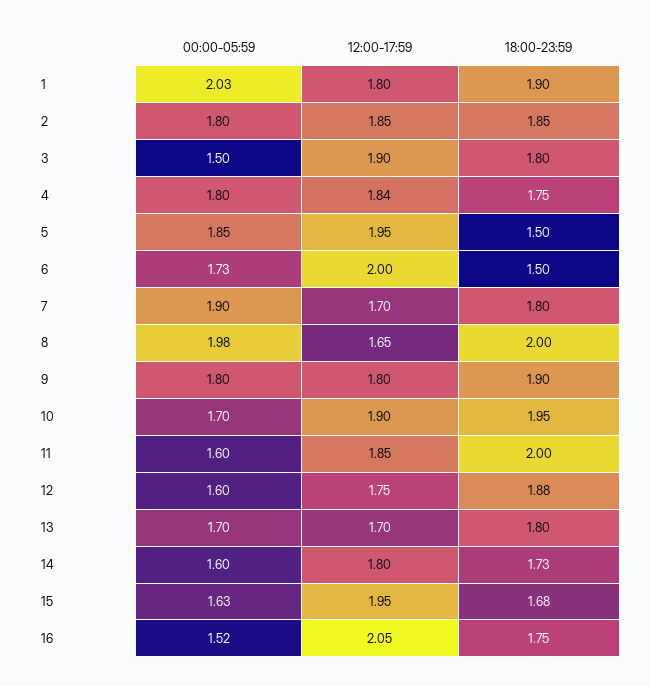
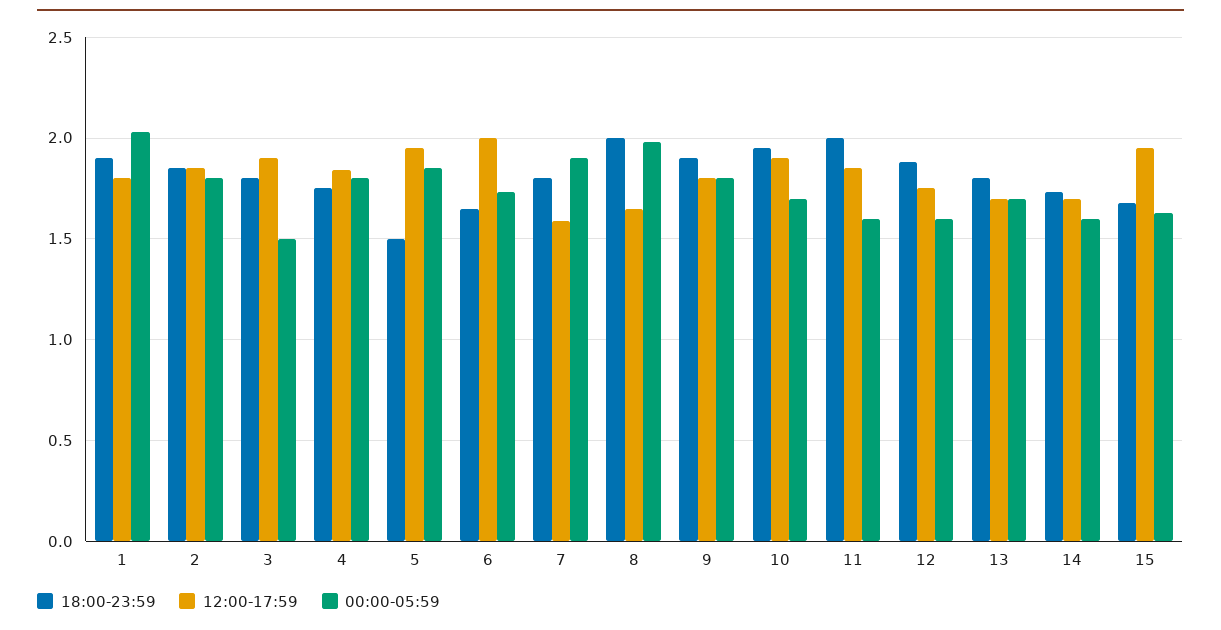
  {
    "00:00-05:59": {
      "1": 2.03,
      "2": 1.8,
      "3": 1.5,
      "4": 1.8,
      "5": 1.85,
      "6": 1.73,
      "7": 1.9,
      "8": 1.98,
      "9": 1.8,
      "10": 1.7,
      "11": 1.6,
      "12": 1.6,
      "13": 1.7,
      "14": 1.6,
-     "15": 1.63,
+     "15": 1.63
-     "16": 1.52
    },
    "12:00-17:59": {
      "1": 1.8,
      "2": 1.85,
      "3": 1.9,
      "4": 1.84,
      "5": 1.95,
      "6": 2,
-     "7": 1.7,
+     "7": 1.6,
      "8": 1.65,
      "9": 1.8,
      "10": 1.9,
      "11": 1.85,
      "12": 1.75,
      "13": 1.7,
-     "14": 1.8,
+     "14": 1.7,
-     "15": 1.95,
+     "15": 1.95
-     "16": 2.05
    },
    "18:00-23:59": {
      "1": 1.9,
      "2": 1.85,
      "3": 1.8,
      "4": 1.75,
      "5": 1.5,
-     "6": 1.5,
+     "6": 1.65,
      "7": 1.8,
      "8": 2,
      "9": 1.9,
      "10": 1.95,
      "11": 2,
      "12": 1.88,
      "13": 1.8,
      "14": 1.73,
-     "15": 1.68,
+     "15": 1.68
-     "16": 1.75
    }
  }

